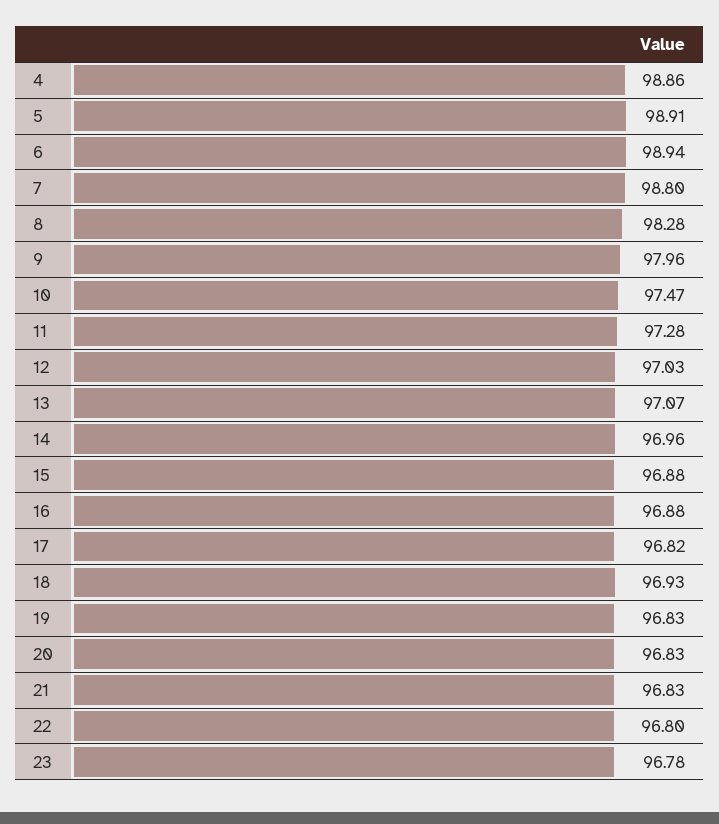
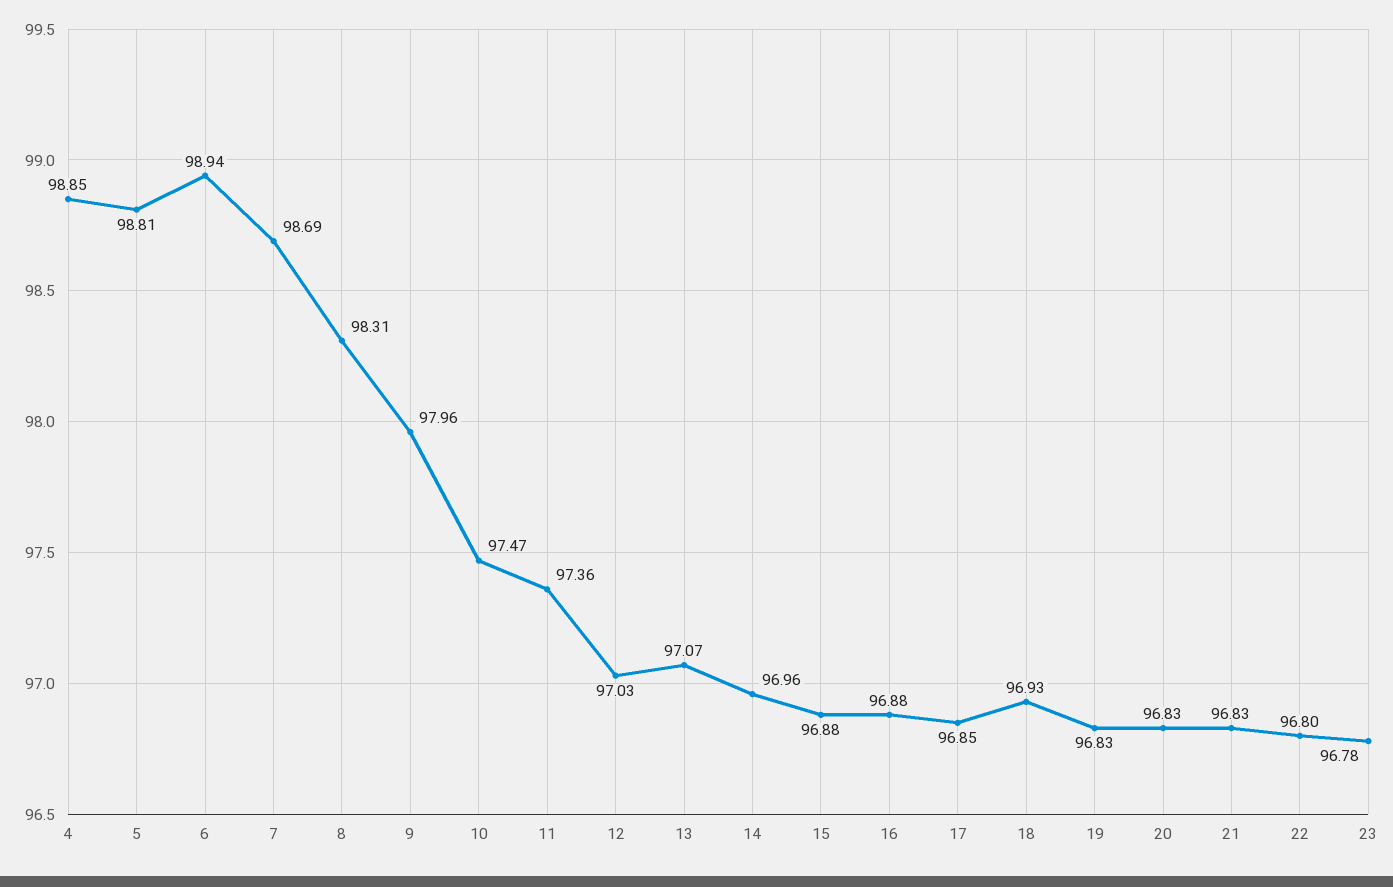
  {
-   "4": 98.86,
+   "4": 98.85,
-   "5": 98.91,
+   "5": 98.81,
    "6": 98.94,
-   "7": 98.8,
+   "7": 98.69,
-   "8": 98.28,
+   "8": 98.31,
    "9": 97.96,
    "10": 97.47,
-   "11": 97.28,
+   "11": 97.36,
    "12": 97.03,
    "13": 97.07,
    "14": 96.96,
    "15": 96.88,
    "16": 96.88,
-   "17": 96.82,
+   "17": 96.85,
    "18": 96.93,
    "19": 96.83,
    "20": 96.83,
    "21": 96.83,
    "22": 96.8,
    "23": 96.78
  }

